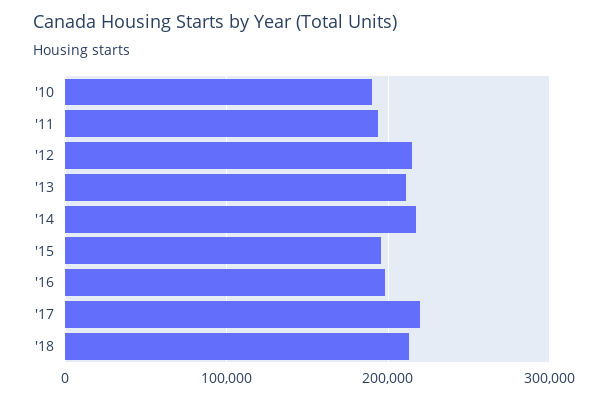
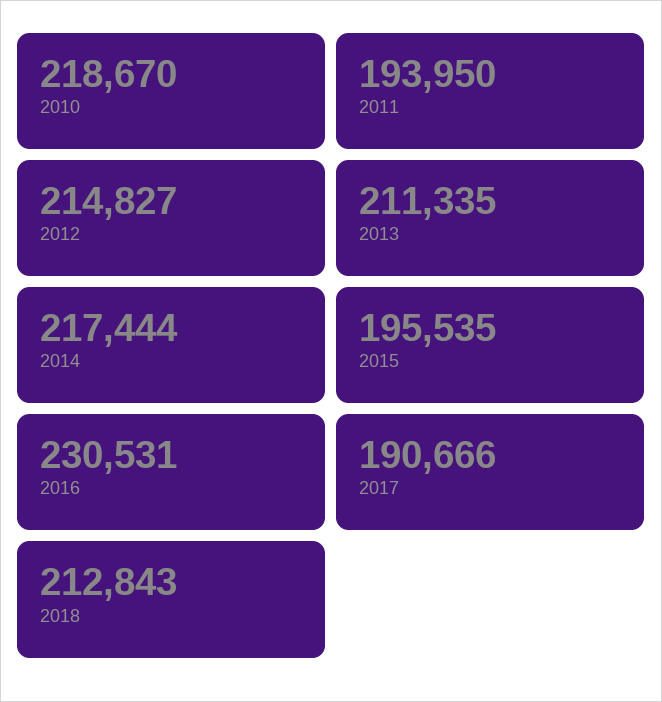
  {
-   "'10": 190000,
+   "'10": 218670,
    "'11": 193950,
    "'12": 214827,
    "'13": 211335,
    "'14": 217444,
    "'15": 195535,
-   "'16": 200000,
+   "'16": 230531,
-   "'17": 220000,
+   "'17": 190666,
    "'18": 212843
  }

